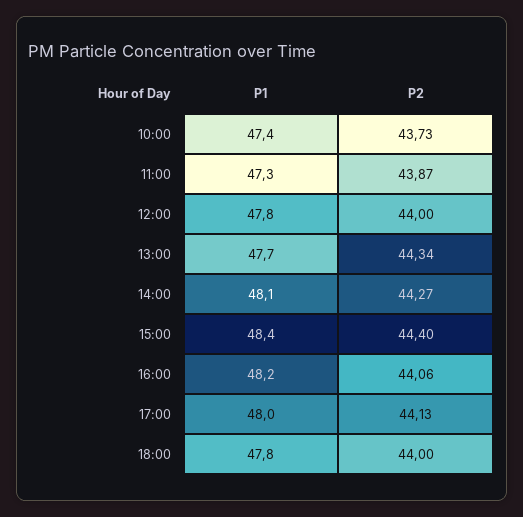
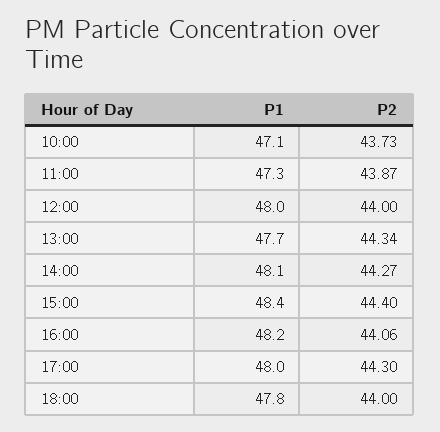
  {
    "P1": {
-     "10:00": 47.4,
+     "10:00": 47.1,
      "11:00": 47.3,
-     "12:00": 47.8,
+     "12:00": 48,
      "13:00": 47.7,
      "14:00": 48.1,
      "15:00": 48.4,
      "16:00": 48.2,
      "17:00": 48,
      "18:00": 47.8
    },
    "P2": {
      "10:00": 43.73,
      "11:00": 43.87,
      "12:00": 44,
      "13:00": 44.34,
      "14:00": 44.27,
      "15:00": 44.4,
      "16:00": 44.06,
-     "17:00": 44.13,
+     "17:00": 44.3,
      "18:00": 44
    }
  }

